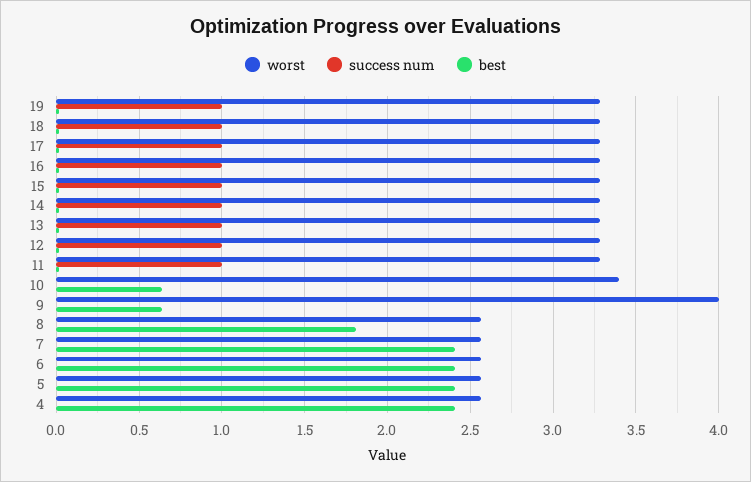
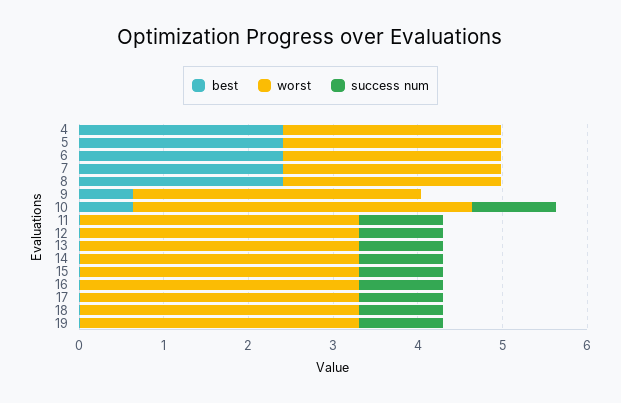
  {
    "worst": {
      "19": 3.3,
      "18": 3.3,
      "17": 3.3,
      "16": 3.3,
      "15": 3.3,
      "14": 3.3,
      "13": 3.3,
      "12": 3.3,
      "11": 3.3,
-     "10": 3.4,
+     "10": 4,
-     "9": 4,
+     "9": 3.4,
      "8": 2.55,
      "7": 2.55,
      "6": 2.55,
      "5": 2.55,
      "4": 2.55
    },
    "success num": {
      "19": 1,
      "18": 1,
      "17": 1,
      "16": 1,
      "15": 1,
      "14": 1,
      "13": 1,
      "12": 1,
      "11": 1,
-     "10": 0,
+     "10": 1,
      "9": 0,
      "8": 0,
      "7": 0,
      "6": 0,
      "5": 0,
      "4": 0
    },
    "best": {
      "19": 0,
      "18": 0,
      "17": 0,
      "16": 0,
      "15": 0,
      "14": 0,
      "13": 0,
      "12": 0,
      "11": 0,
      "10": 0.65,
      "9": 0.65,
-     "8": 1.8,
+     "8": 2.4,
      "7": 2.4,
      "6": 2.4,
      "5": 2.4,
      "4": 2.4
    }
  }

